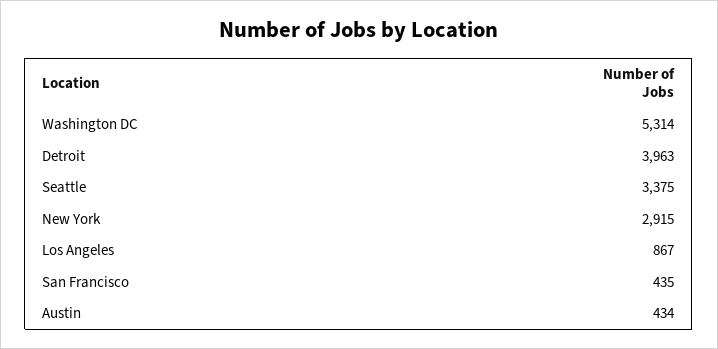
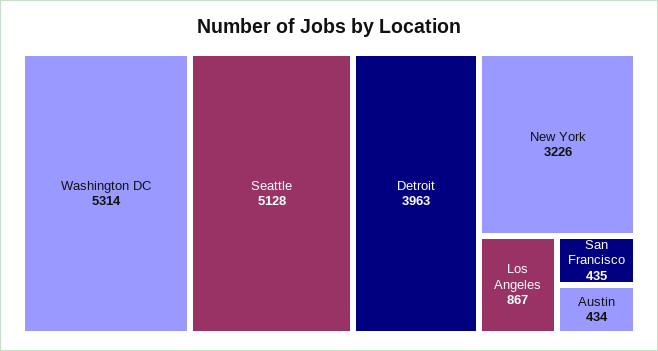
  {
    "Washington DC": 5314,
    "Detroit": 3963,
-   "Seattle": 3375,
+   "Seattle": 5128,
-   "New York": 2915,
+   "New York": 3226,
    "Los Angeles": 867,
    "San Francisco": 435,
    "Austin": 434
  }

